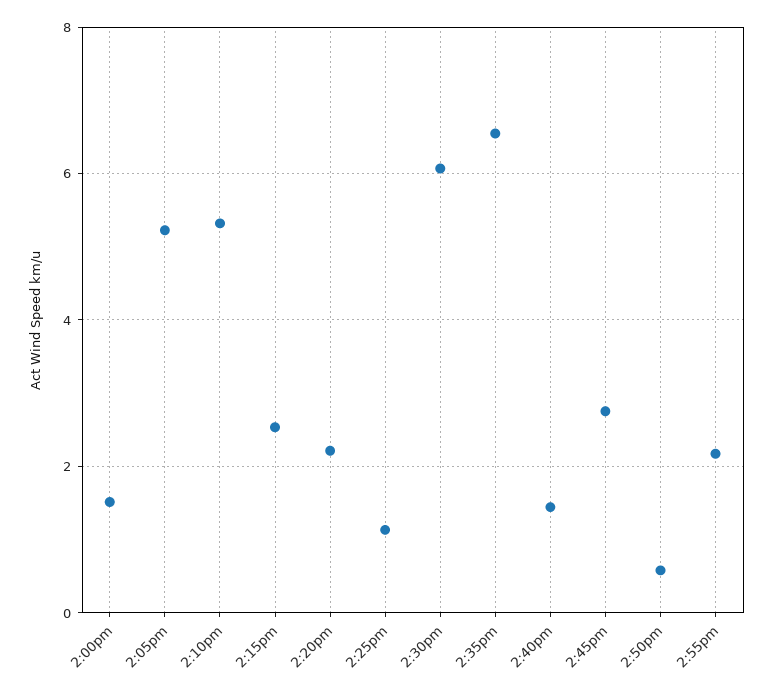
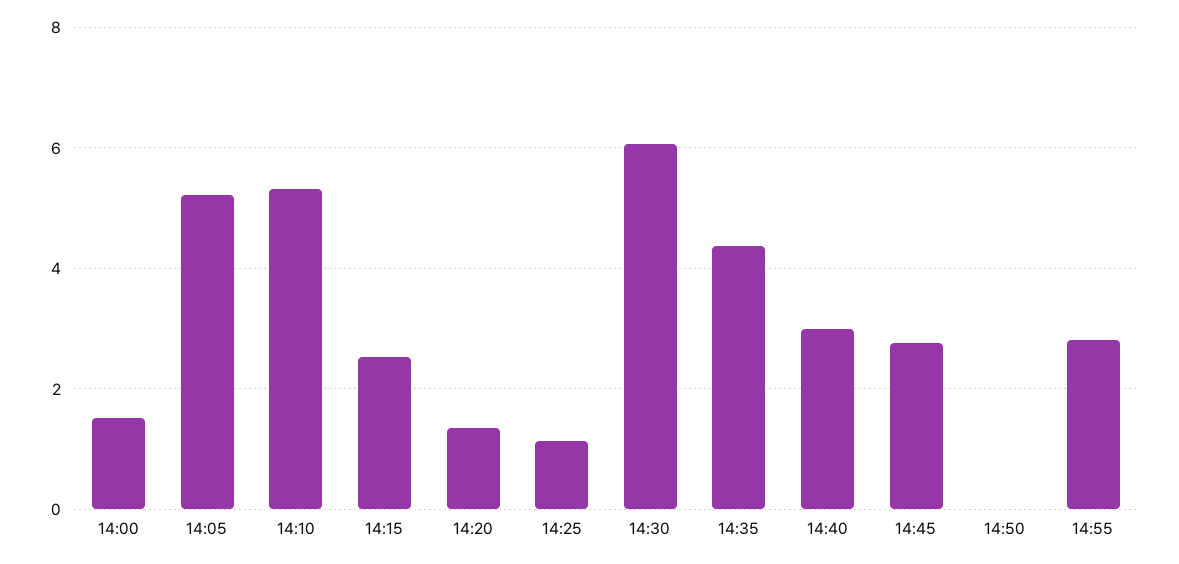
  {
    "2:00pm": 1.6,
    "2:05pm": 5.2,
    "2:10pm": 5.4,
    "2:15pm": 2.6,
-   "2:20pm": 2.2,
+   "2:20pm": 1.4,
    "2:25pm": 1.2,
    "2:30pm": 6,
-   "2:35pm": 6.6,
+   "2:35pm": 4.4,
-   "2:40pm": 1.4,
+   "2:40pm": 3,
    "2:45pm": 2.8,
-   "2:50pm": 0.6,
+   "2:50pm": 0,
-   "2:55pm": 2.2
+   "2:55pm": 2.8
  }

